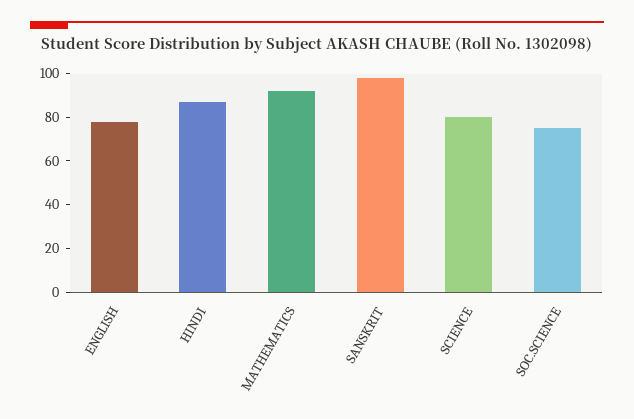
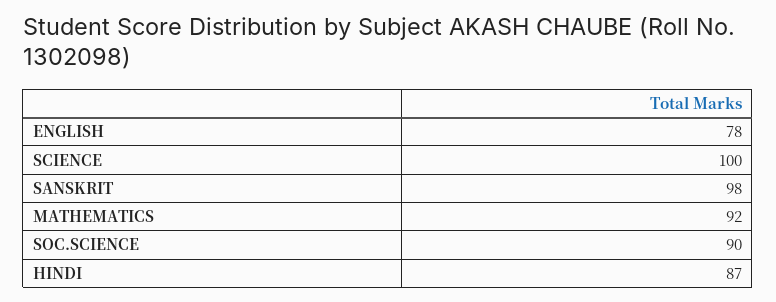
  {
    "ENGLISH": 78,
    "HINDI": 87,
    "MATHEMATICS": 92,
    "SANSKRIT": 98,
-   "SCIENCE": 80,
+   "SCIENCE": 100,
-   "SOC.SCIENCE": 75
+   "SOC.SCIENCE": 90
  }

